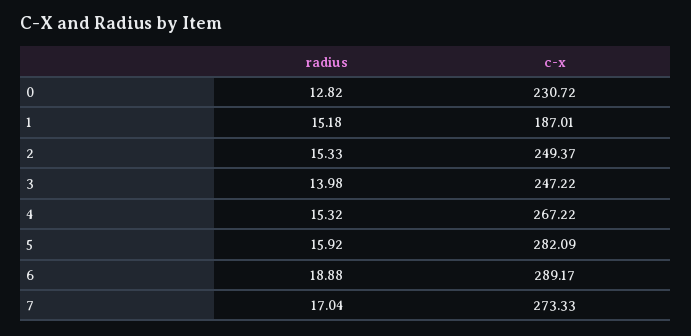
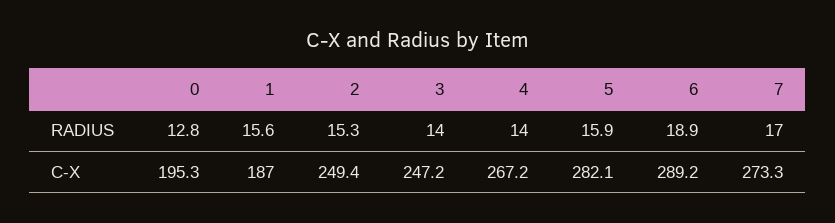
  {
    "radius": {
      "0": 12.82,
-     "1": 15.18,
+     "1": 15.6,
      "2": 15.33,
      "3": 13.98,
-     "4": 15.32,
+     "4": 14,
      "5": 15.92,
      "6": 18.88,
      "7": 17.04
    },
    "c-x": {
-     "0": 230.72,
+     "0": 195.3,
      "1": 187.01,
      "2": 249.37,
      "3": 247.22,
      "4": 267.22,
      "5": 282.09,
      "6": 289.17,
      "7": 273.33
    }
  }

